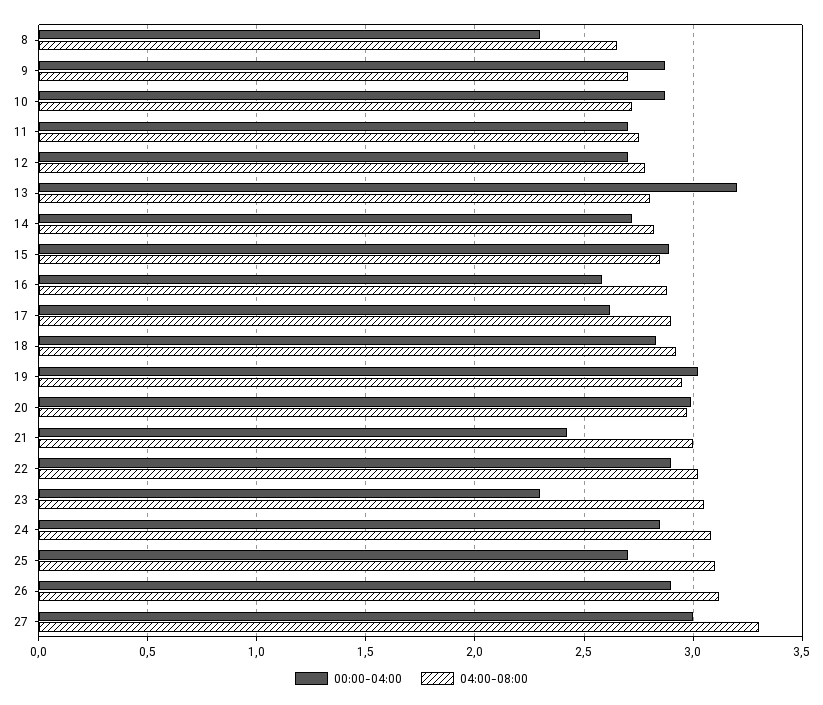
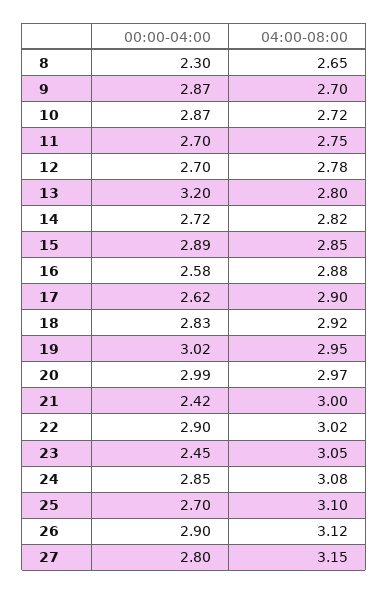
  {
    "00:00-04:00": {
      "8": 2.3,
      "9": 2.87,
      "10": 2.87,
      "11": 2.7,
      "12": 2.7,
      "13": 3.2,
      "14": 2.72,
      "15": 2.89,
      "16": 2.58,
      "17": 2.62,
      "18": 2.83,
      "19": 3.02,
      "20": 2.99,
      "21": 2.42,
      "22": 2.9,
-     "23": 2.3,
+     "23": 2.45,
      "24": 2.85,
      "25": 2.7,
      "26": 2.9,
-     "27": 3
+     "27": 2.8
    },
    "04:00-08:00": {
      "8": 2.65,
      "9": 2.7,
      "10": 2.72,
      "11": 2.75,
      "12": 2.78,
      "13": 2.8,
      "14": 2.82,
      "15": 2.85,
      "16": 2.88,
      "17": 2.9,
      "18": 2.92,
      "19": 2.95,
      "20": 2.97,
      "21": 3,
      "22": 3.02,
      "23": 3.05,
      "24": 3.08,
      "25": 3.1,
      "26": 3.12,
-     "27": 3.3
+     "27": 3.15
    }
  }

